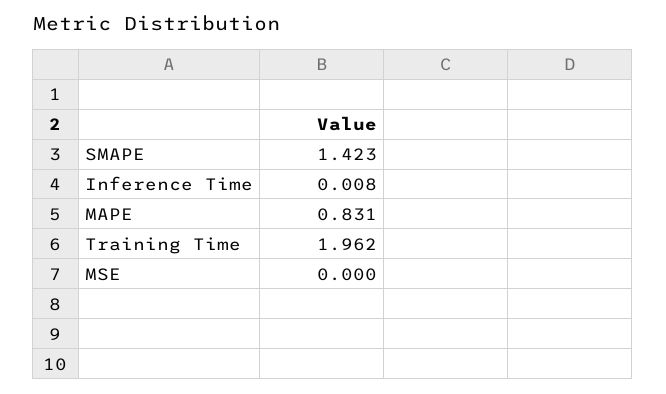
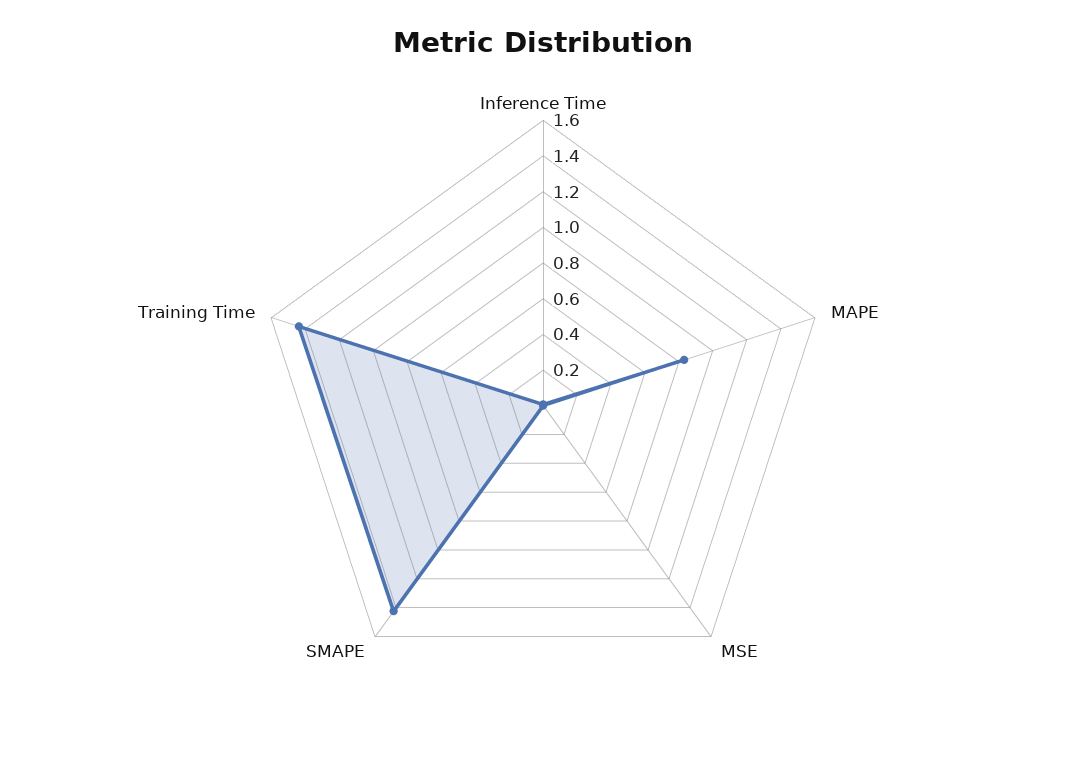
  {
    "SMAPE": 1.423,
    "Inference Time": 0.008,
    "MAPE": 0.831,
-   "Training Time": 1.962,
+   "Training Time": 1.45,
    "MSE": 0
  }

